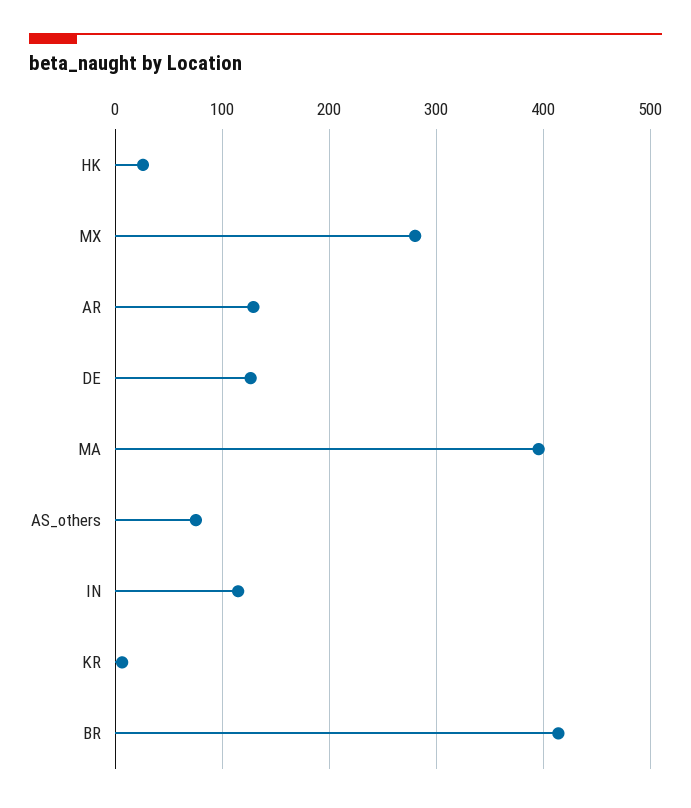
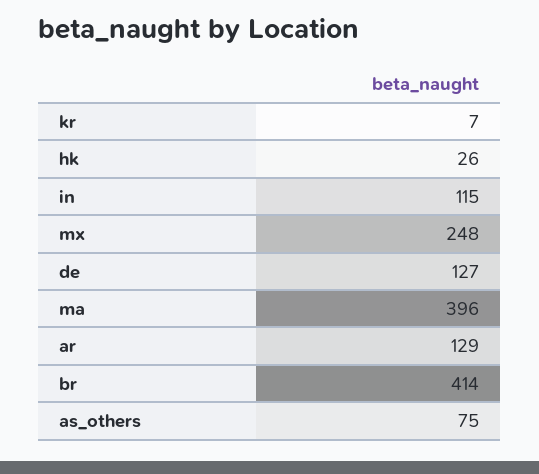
  {
    "HK": 26,
-   "MX": 280,
+   "MX": 248,
    "AR": 129,
    "DE": 127,
    "MA": 396,
    "AS_others": 75,
    "IN": 115,
    "KR": 7,
    "BR": 414
  }

